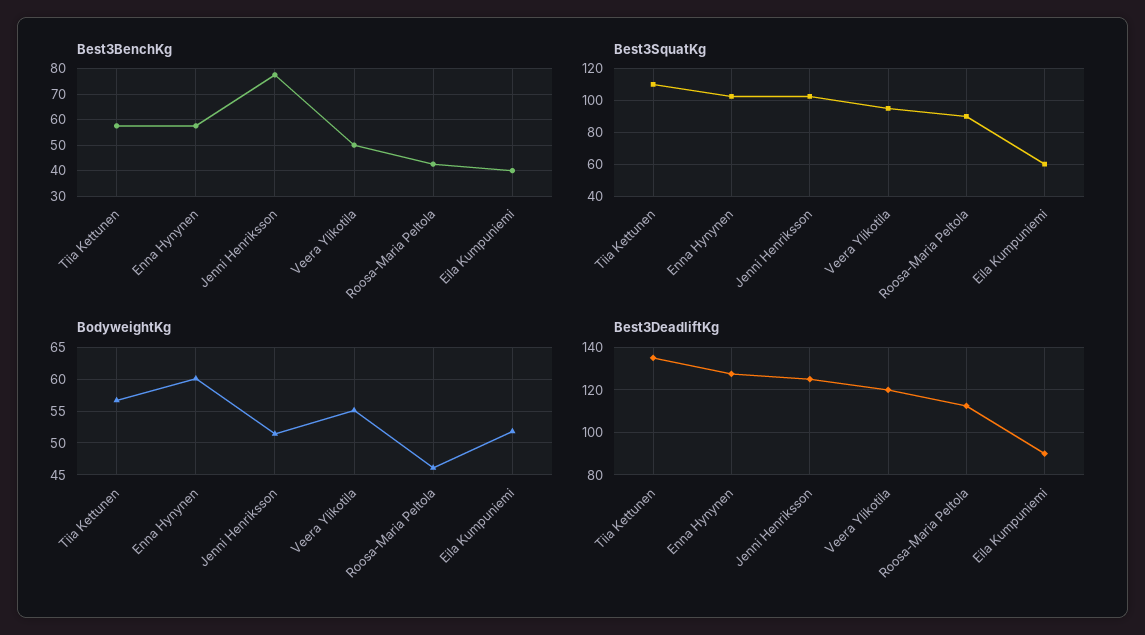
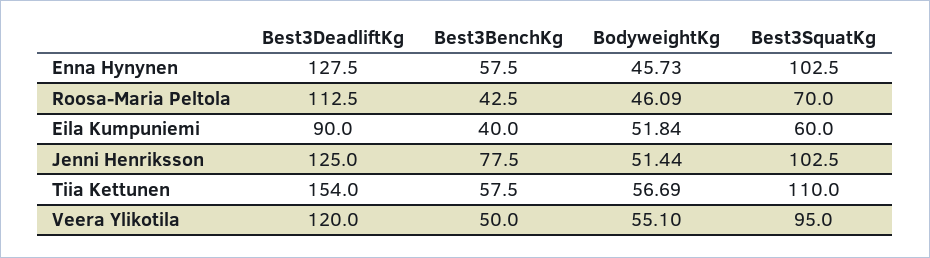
  {
    "Best3BenchKg": {
      "Tiia Kettunen": 57.5,
      "Enna Hynynen": 57.5,
      "Jenni Henriksson": 77.5,
      "Veera Ylikotila": 50,
      "Roosa-Maria Peltola": 42.5,
      "Eila Kumpuniemi": 40
    },
    "Best3SquatKg": {
      "Tiia Kettunen": 110,
      "Enna Hynynen": 102.5,
      "Jenni Henriksson": 102.5,
      "Veera Ylikotila": 95,
-     "Roosa-Maria Peltola": 90,
+     "Roosa-Maria Peltola": 70,
      "Eila Kumpuniemi": 60
    },
    "BodyweightKg": {
      "Tiia Kettunen": 56.69,
-     "Enna Hynynen": 60,
+     "Enna Hynynen": 45.73,
      "Jenni Henriksson": 51.44,
      "Veera Ylikotila": 55.1,
      "Roosa-Maria Peltola": 46.09,
      "Eila Kumpuniemi": 51.84
    },
    "Best3DeadliftKg": {
-     "Tiia Kettunen": 135,
+     "Tiia Kettunen": 154,
      "Enna Hynynen": 127.5,
      "Jenni Henriksson": 125,
      "Veera Ylikotila": 120,
      "Roosa-Maria Peltola": 112.5,
      "Eila Kumpuniemi": 90
    }
  }

